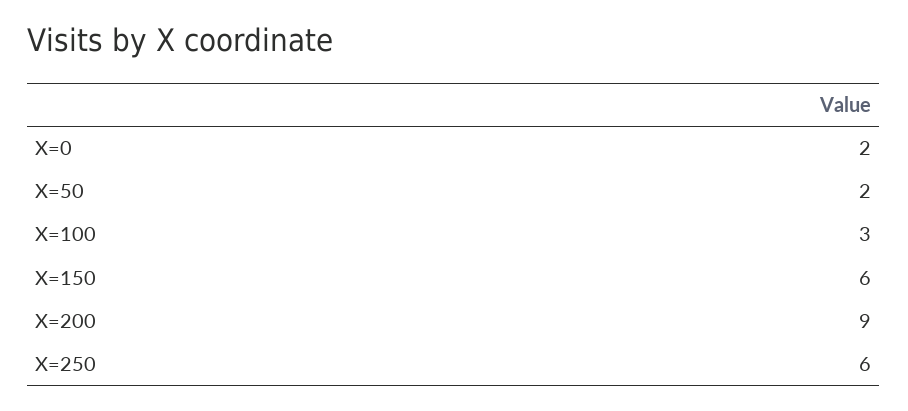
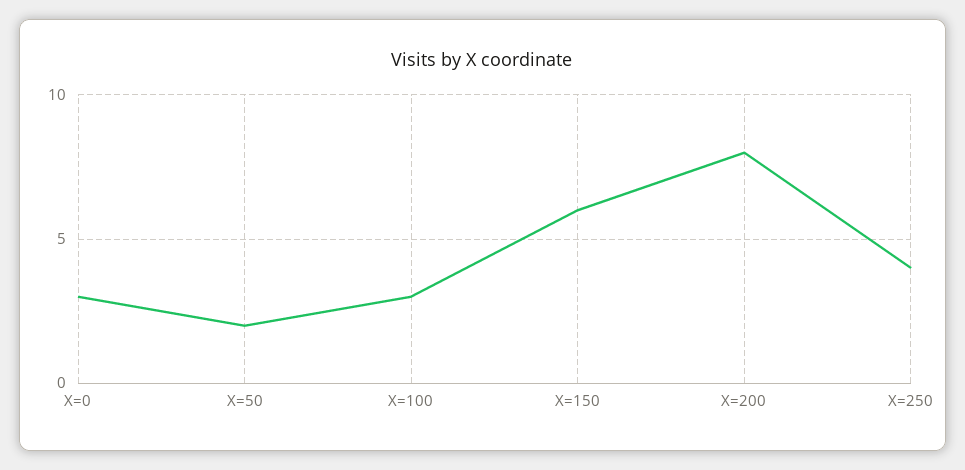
  {
-   "X=0": 2,
+   "X=0": 3,
    "X=50": 2,
    "X=100": 3,
    "X=150": 6,
-   "X=200": 9,
+   "X=200": 8,
-   "X=250": 6
+   "X=250": 4
  }

